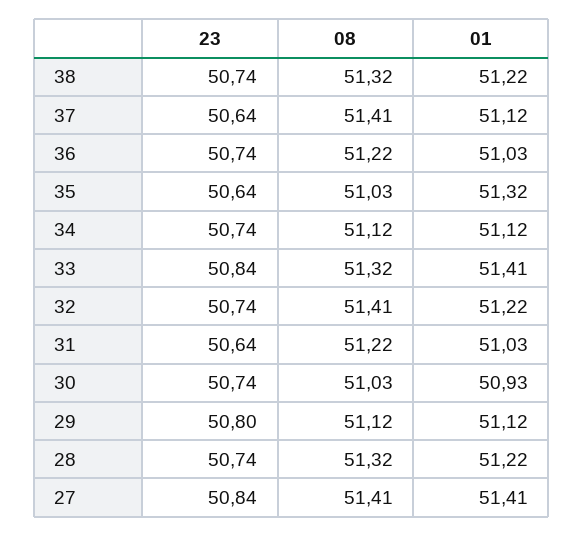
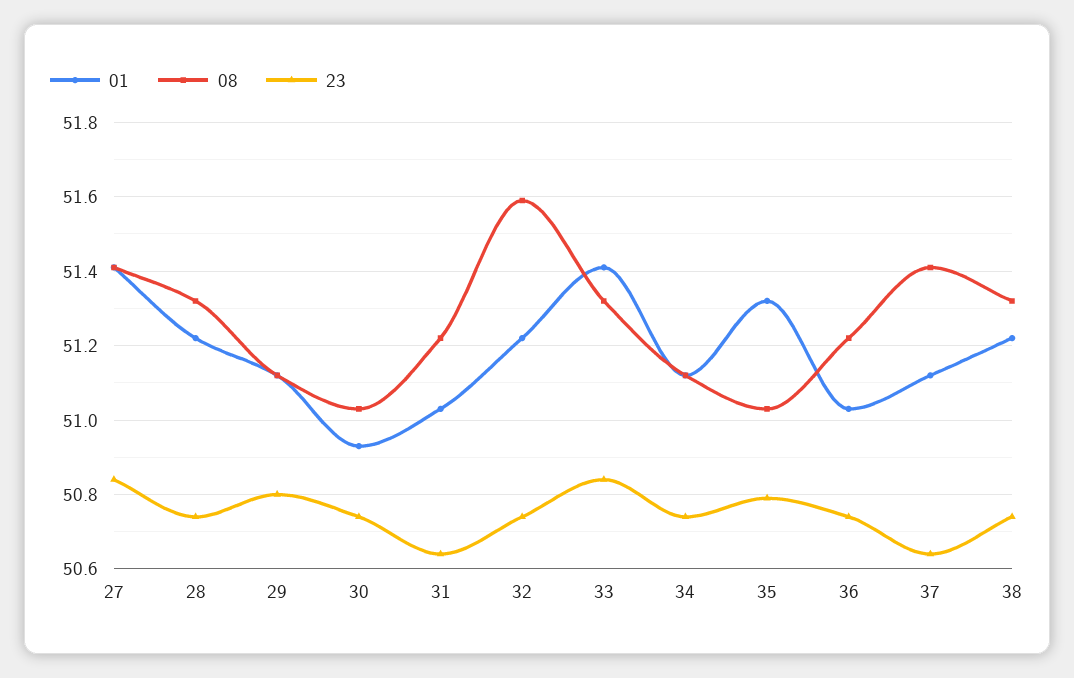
  {
    "23": {
      "38": 50.74,
      "37": 50.64,
      "36": 50.74,
-     "35": 50.64,
+     "35": 50.8,
      "34": 50.74,
      "33": 50.84,
      "32": 50.74,
      "31": 50.64,
      "30": 50.74,
      "29": 50.8,
      "28": 50.74,
      "27": 50.84
    },
    "08": {
      "38": 51.32,
      "37": 51.41,
      "36": 51.22,
      "35": 51.03,
      "34": 51.12,
      "33": 51.32,
-     "32": 51.41,
+     "32": 51.6,
      "31": 51.22,
      "30": 51.03,
      "29": 51.12,
      "28": 51.32,
      "27": 51.41
    },
    "01": {
      "38": 51.22,
      "37": 51.12,
      "36": 51.03,
      "35": 51.32,
      "34": 51.12,
      "33": 51.41,
      "32": 51.22,
      "31": 51.03,
      "30": 50.93,
      "29": 51.12,
      "28": 51.22,
      "27": 51.41
    }
  }

